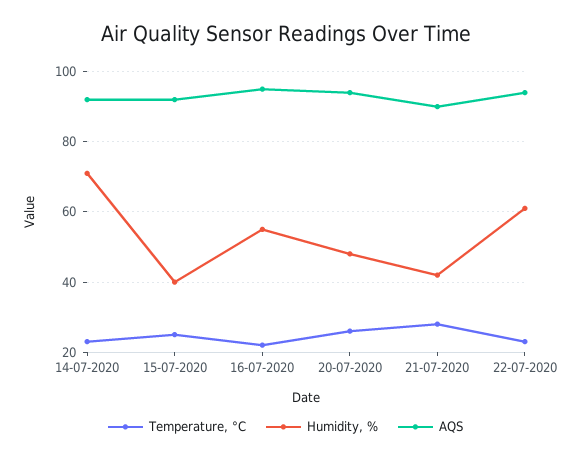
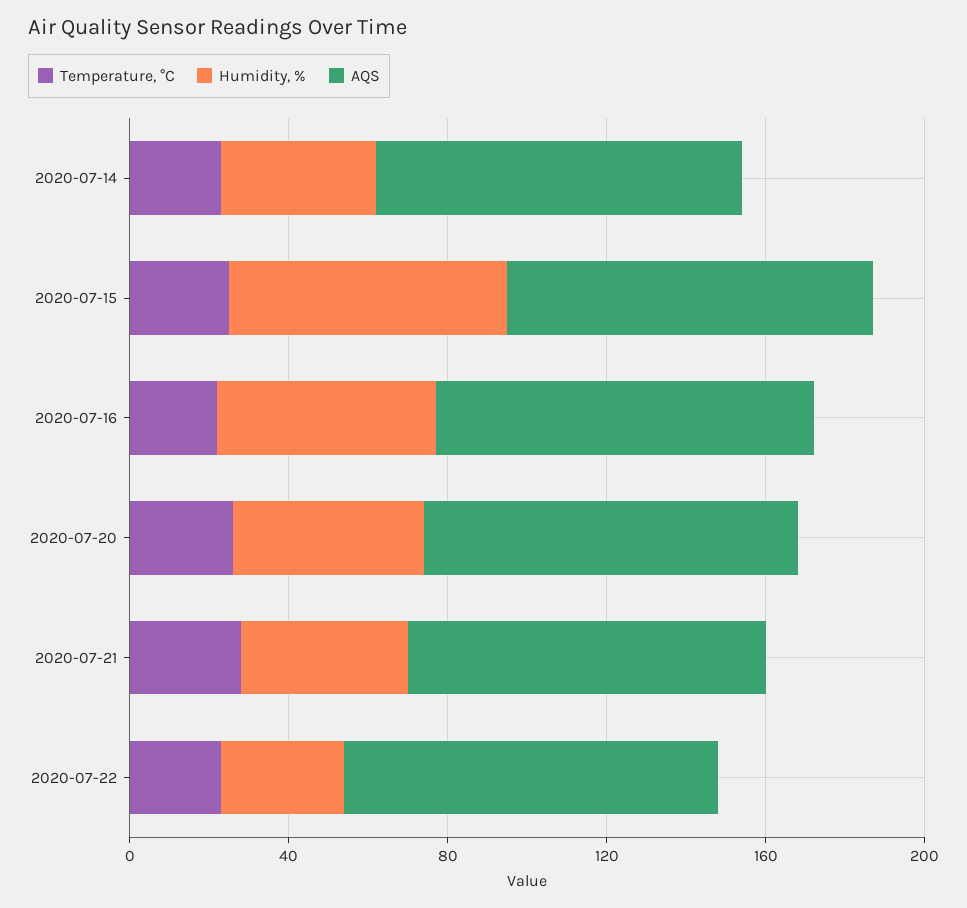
  {
    "Temperature, °C": {
      "14-07-2020": 25,
      "15-07-2020": 25,
      "16-07-2020": 20,
      "20-07-2020": 25,
      "21-07-2020": 30,
      "22-07-2020": 25
    },
    "Humidity, %": {
-     "14-07-2020": 70,
+     "14-07-2020": 40,
-     "15-07-2020": 40,
+     "15-07-2020": 70,
      "16-07-2020": 55,
      "20-07-2020": 50,
      "21-07-2020": 40,
-     "22-07-2020": 60
+     "22-07-2020": 30
    },
    "AQS": {
      "14-07-2020": 90,
      "15-07-2020": 90,
      "16-07-2020": 95,
      "20-07-2020": 95,
      "21-07-2020": 90,
      "22-07-2020": 95
    }
  }

